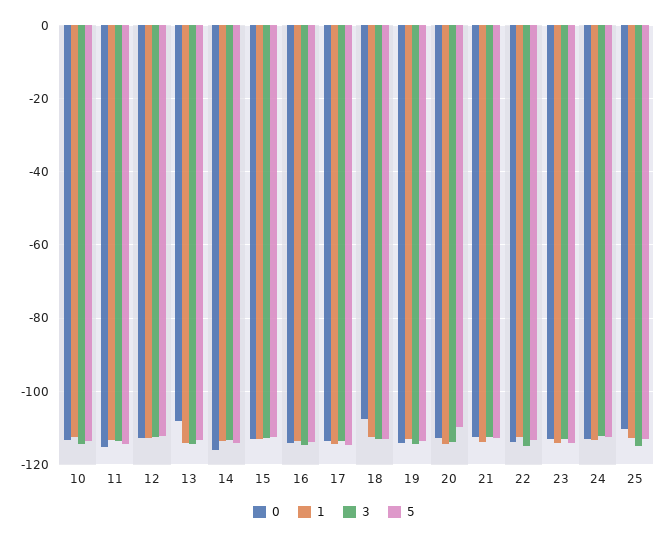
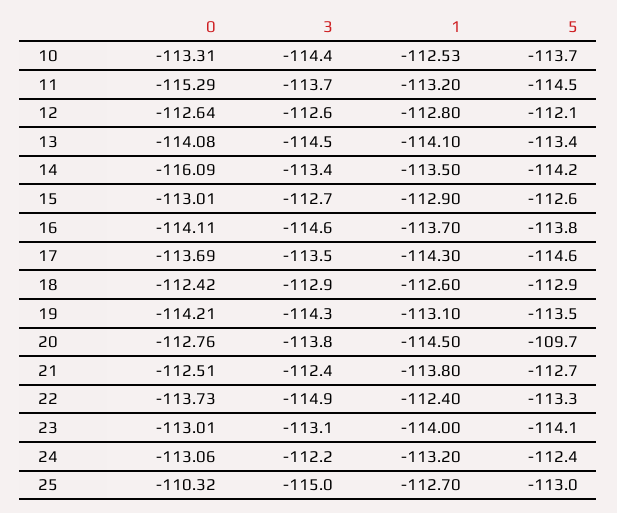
  {
    "0": {
      "10": -113.31,
      "11": -115.29,
      "12": -112.64,
-     "13": -108,
+     "13": -114.08,
      "14": -116.09,
      "15": -113.01,
      "16": -114.11,
      "17": -113.69,
-     "18": -108,
+     "18": -112.42,
      "19": -114.21,
      "20": -112.76,
      "21": -112.51,
      "22": -113.73,
      "23": -113.01,
      "24": -113.06,
      "25": -110.32
    },
    "1": {
      "10": -112.53,
      "11": -113.2,
      "12": -112.8,
      "13": -114.1,
      "14": -113.5,
      "15": -112.9,
      "16": -113.7,
      "17": -114.3,
      "18": -112.6,
      "19": -113.1,
      "20": -114.5,
      "21": -113.8,
      "22": -112.4,
      "23": -114,
      "24": -113.2,
      "25": -112.7
    },
    "3": {
      "10": -114.4,
      "11": -113.7,
      "12": -112.6,
      "13": -114.5,
      "14": -113.4,
      "15": -112.7,
      "16": -114.6,
      "17": -113.5,
      "18": -112.9,
      "19": -114.3,
      "20": -113.8,
      "21": -112.4,
      "22": -114.9,
      "23": -113.1,
      "24": -112.2,
      "25": -115
    },
    "5": {
      "10": -113.7,
      "11": -114.5,
      "12": -112.1,
      "13": -113.4,
      "14": -114.2,
      "15": -112.6,
      "16": -113.8,
      "17": -114.6,
      "18": -112.9,
      "19": -113.5,
      "20": -109.7,
      "21": -112.7,
      "22": -113.3,
      "23": -114.1,
      "24": -112.4,
      "25": -113
    }
  }

